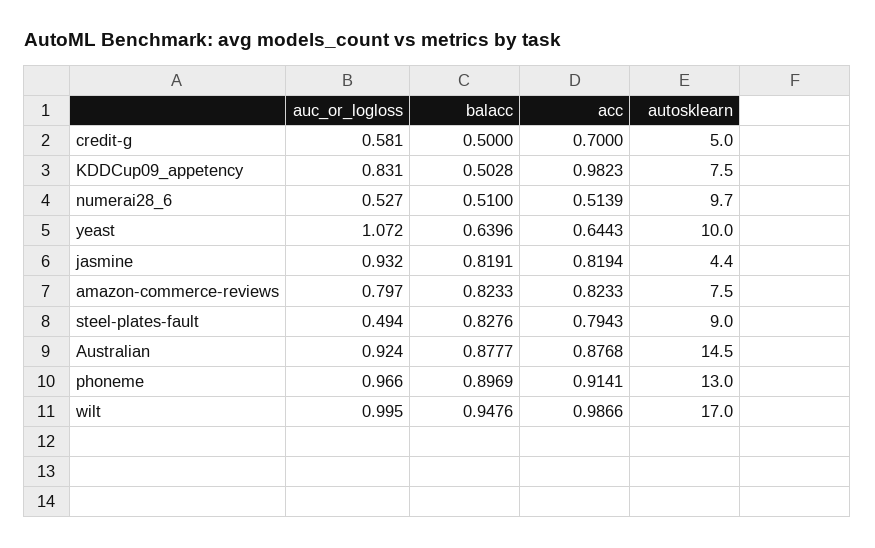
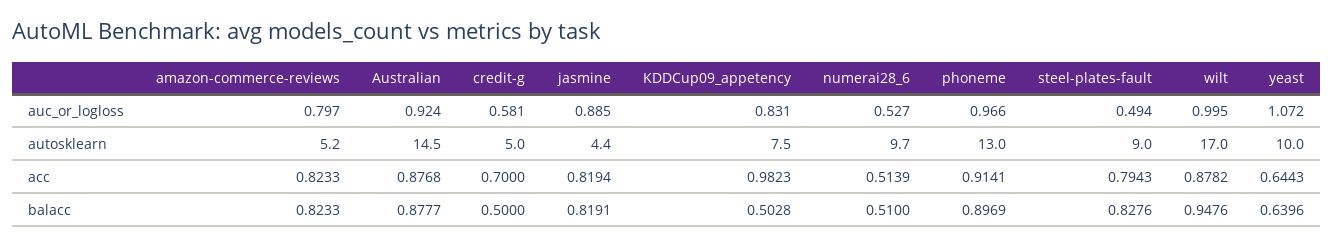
  {
    "auc_or_logloss": {
      "credit-g": 0.581,
      "KDDCup09_appetency": 0.831,
      "numerai28_6": 0.527,
      "yeast": 1.072,
-     "jasmine": 0.932,
+     "jasmine": 0.885,
      "amazon-commerce-reviews": 0.797,
      "steel-plates-fault": 0.494,
      "Australian": 0.924,
      "phoneme": 0.966,
      "wilt": 0.995
    },
    "balacc": {
      "credit-g": 0.5,
      "KDDCup09_appetency": 0.5028,
      "numerai28_6": 0.51,
      "yeast": 0.6396,
      "jasmine": 0.8191,
      "amazon-commerce-reviews": 0.8233,
      "steel-plates-fault": 0.8276,
      "Australian": 0.8777,
      "phoneme": 0.8969,
      "wilt": 0.9476
    },
    "acc": {
      "credit-g": 0.7,
      "KDDCup09_appetency": 0.9823,
      "numerai28_6": 0.5139,
      "yeast": 0.6443,
      "jasmine": 0.8194,
      "amazon-commerce-reviews": 0.8233,
      "steel-plates-fault": 0.7943,
      "Australian": 0.8768,
      "phoneme": 0.9141,
-     "wilt": 0.9866
+     "wilt": 0.8782
    },
    "autosklearn": {
      "credit-g": 5,
      "KDDCup09_appetency": 7.5,
      "numerai28_6": 9.7,
      "yeast": 10,
      "jasmine": 4.4,
-     "amazon-commerce-reviews": 7.5,
+     "amazon-commerce-reviews": 5.2,
      "steel-plates-fault": 9,
      "Australian": 14.5,
      "phoneme": 13,
      "wilt": 17
    }
  }

